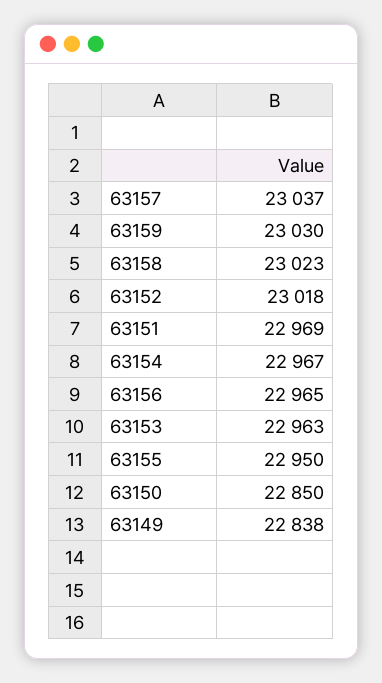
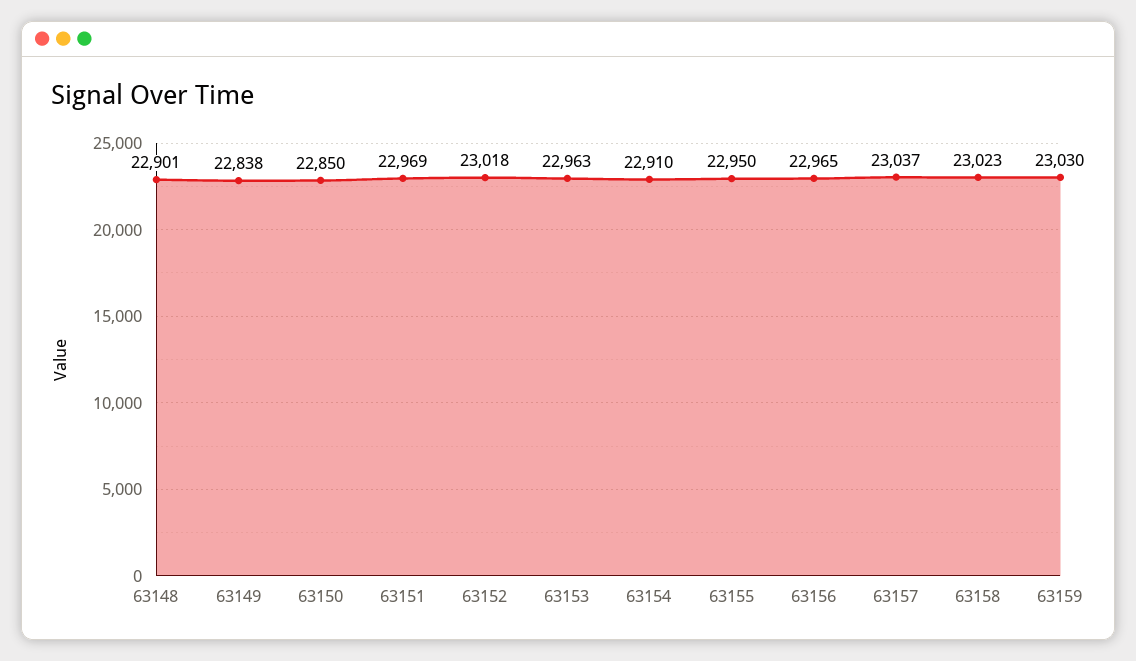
  {
    "63157": 23037,
    "63159": 23030,
    "63158": 23023,
    "63152": 23018,
    "63151": 22969,
-   "63154": 22967,
+   "63154": 22910,
    "63156": 22965,
    "63153": 22963,
    "63155": 22950,
    "63150": 22850,
-   "63149": 22838
+   "63149": 22838,
+   "63148": 22901
  }

